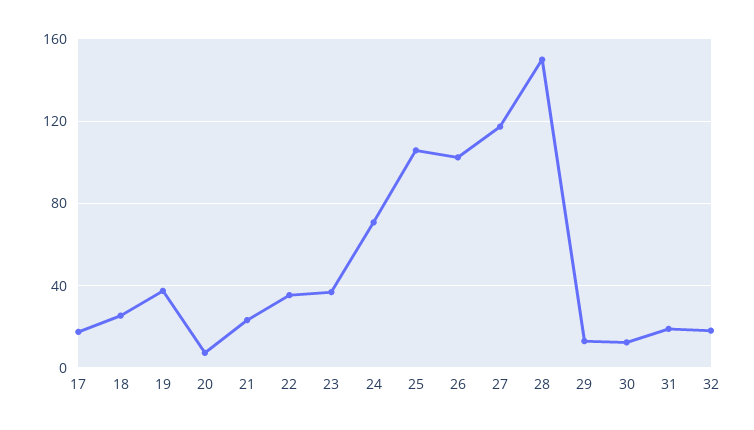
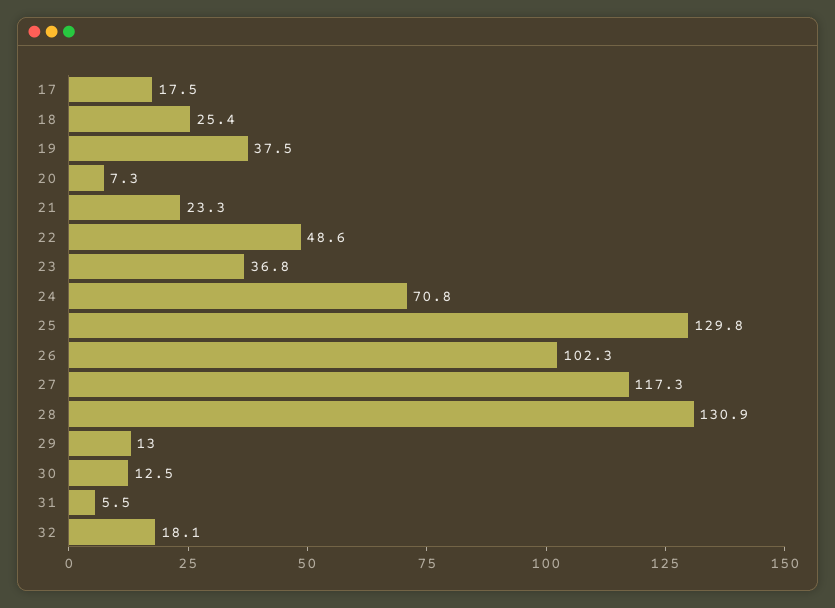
  {
    "17": 17.5,
    "18": 25.4,
    "19": 37.5,
    "20": 7.3,
    "21": 23.3,
-   "22": 35,
+   "22": 48.6,
    "23": 36.8,
    "24": 70.8,
-   "25": 105,
+   "25": 129.8,
    "26": 102.3,
    "27": 117.3,
-   "28": 150,
+   "28": 130.9,
    "29": 13,
    "30": 12.5,
-   "31": 20,
+   "31": 5.5,
    "32": 18.1
  }

